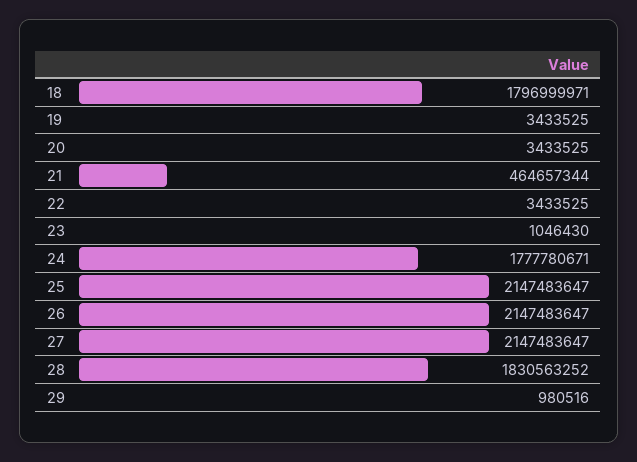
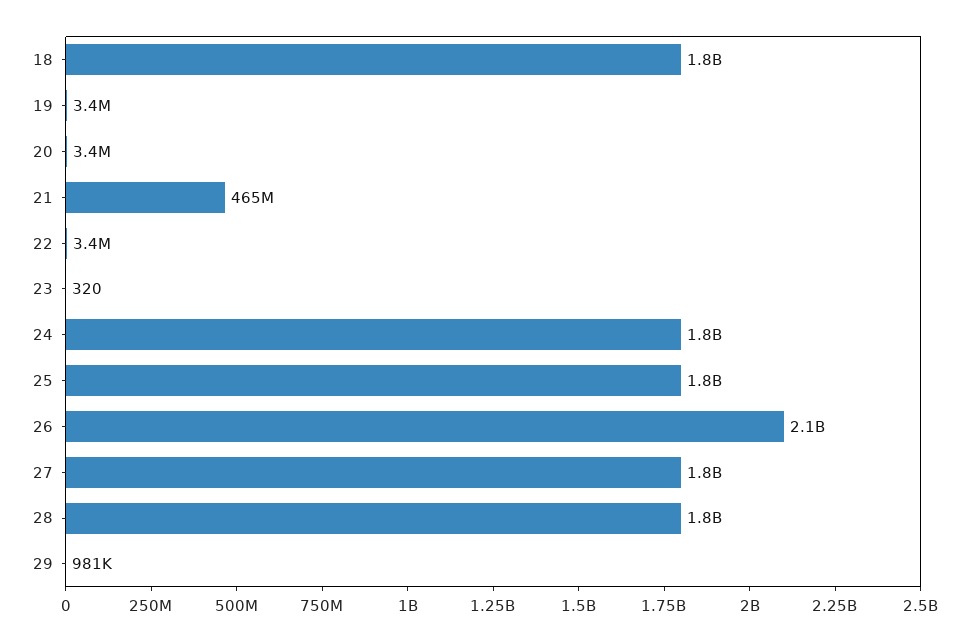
  {
    "18": 1796999971,
    "19": 3433525,
    "20": 3433525,
    "21": 464657344,
    "22": 3433525,
-   "23": 1046430,
+   "23": 320,
    "24": 1777780671,
-   "25": 2147483647,
+   "25": 1800000000,
    "26": 2147483647,
-   "27": 2147483647,
+   "27": 1800000000,
    "28": 1830563252,
    "29": 980516
  }

